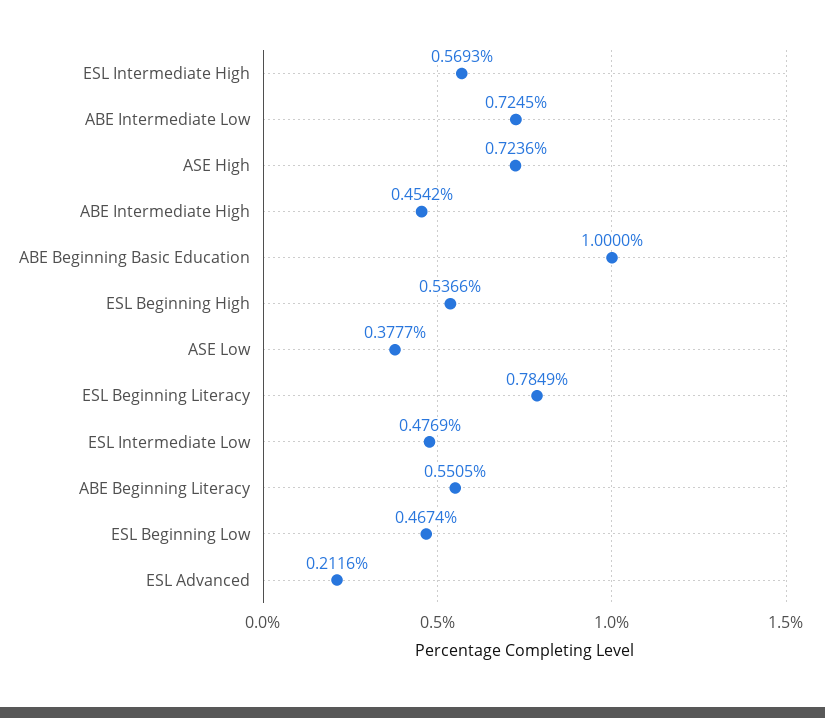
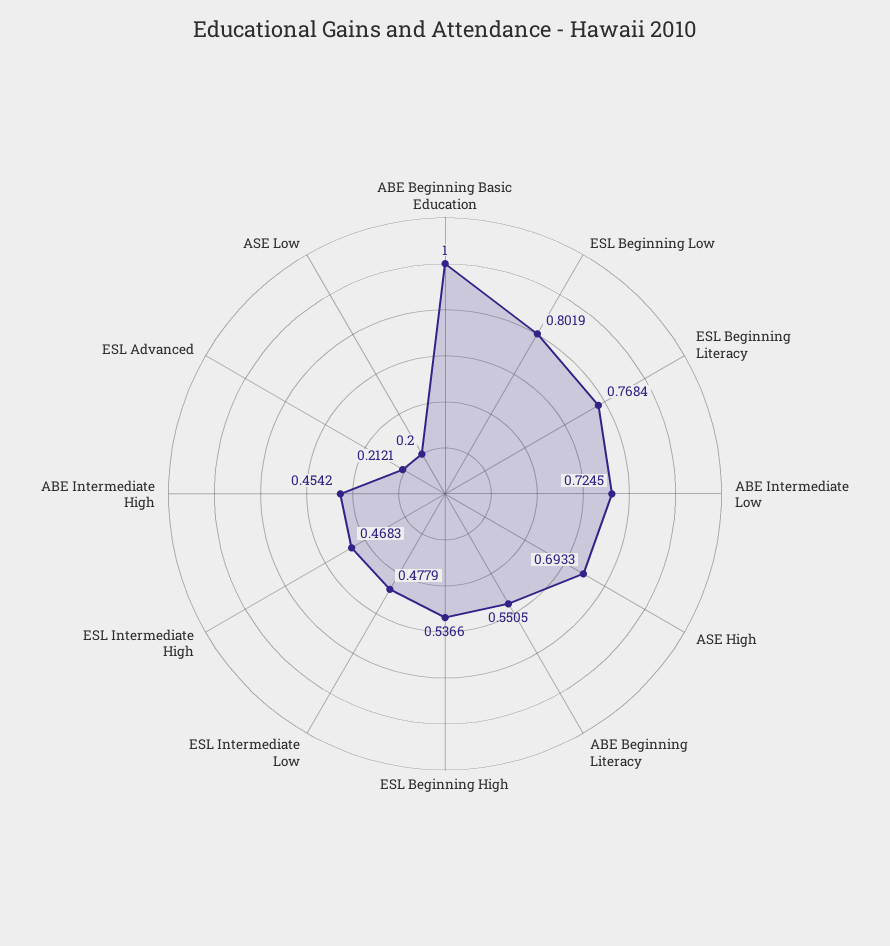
  {
-   "ESL Intermediate High": 0.5693,
+   "ESL Intermediate High": 0.4683,
    "ABE Intermediate Low": 0.7245,
-   "ASE High": 0.7236,
+   "ASE High": 0.6933,
    "ABE Intermediate High": 0.4542,
    "ABE Beginning Basic Education": 1,
    "ESL Beginning High": 0.5366,
-   "ASE Low": 0.3777,
+   "ASE Low": 0.2,
-   "ESL Beginning Literacy": 0.7849,
+   "ESL Beginning Literacy": 0.7684,
-   "ESL Intermediate Low": 0.4769,
+   "ESL Intermediate Low": 0.4779,
    "ABE Beginning Literacy": 0.5505,
-   "ESL Beginning Low": 0.4674,
+   "ESL Beginning Low": 0.8019,
-   "ESL Advanced": 0.2116
+   "ESL Advanced": 0.2121
  }

